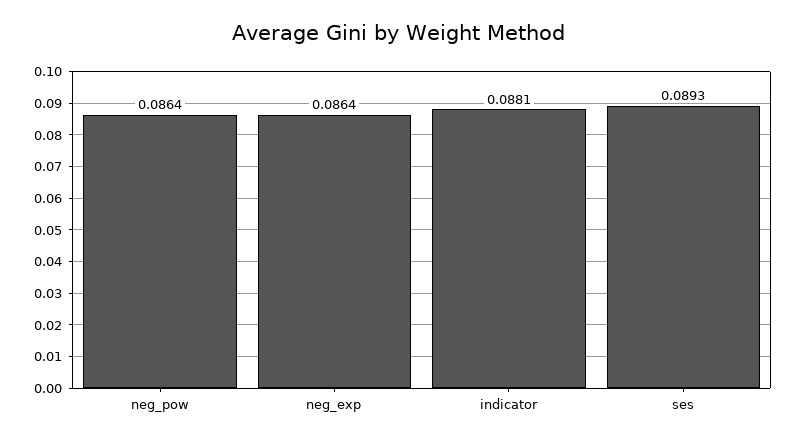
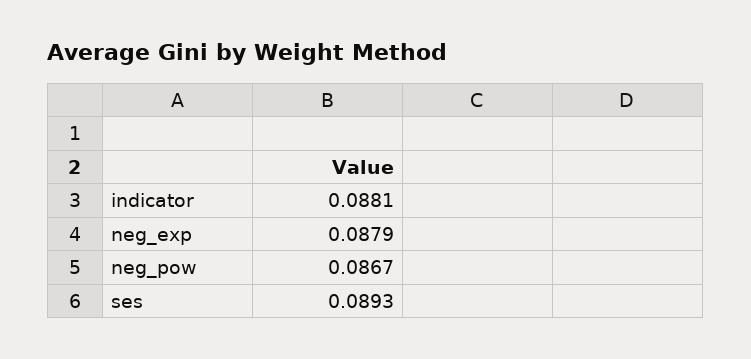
  {
-   "neg_pow": 0.0864,
+   "neg_pow": 0.0867,
-   "neg_exp": 0.0864,
+   "neg_exp": 0.0879,
    "indicator": 0.0881,
    "ses": 0.0893
  }

